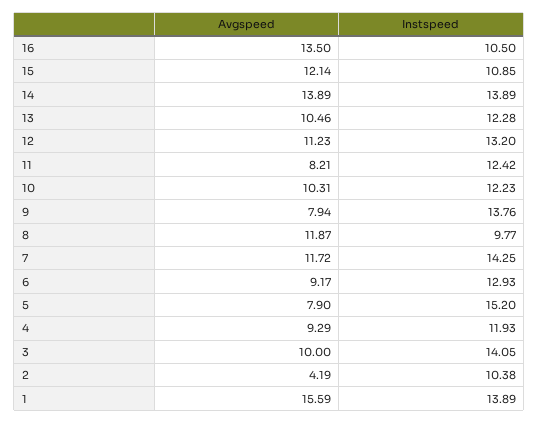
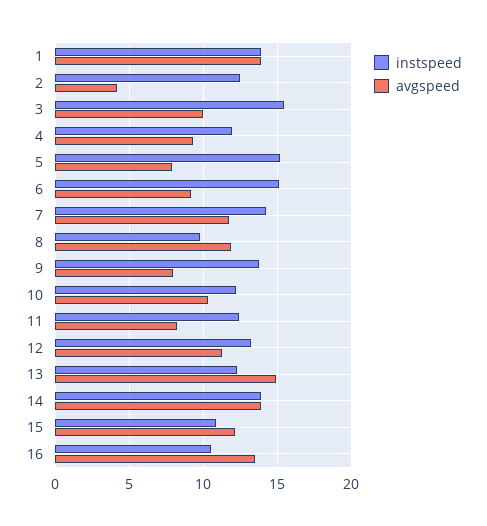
  {
    "Avgspeed": {
      "16": 13.5,
      "15": 12.14,
      "14": 13.89,
-     "13": 10.46,
+     "13": 15,
      "12": 11.23,
      "11": 8.21,
      "10": 10.31,
      "9": 7.94,
      "8": 11.87,
      "7": 11.72,
      "6": 9.17,
      "5": 7.9,
      "4": 9.29,
      "3": 10,
      "2": 4.19,
-     "1": 15.59
+     "1": 14
    },
    "Instspeed": {
      "16": 10.5,
      "15": 10.85,
      "14": 13.89,
      "13": 12.28,
      "12": 13.2,
      "11": 12.42,
      "10": 12.23,
      "9": 13.76,
      "8": 9.77,
      "7": 14.25,
-     "6": 12.93,
+     "6": 15,
      "5": 15.2,
      "4": 11.93,
-     "3": 14.05,
+     "3": 15.5,
-     "2": 10.38,
+     "2": 12.5,
      "1": 13.89
    }
  }

